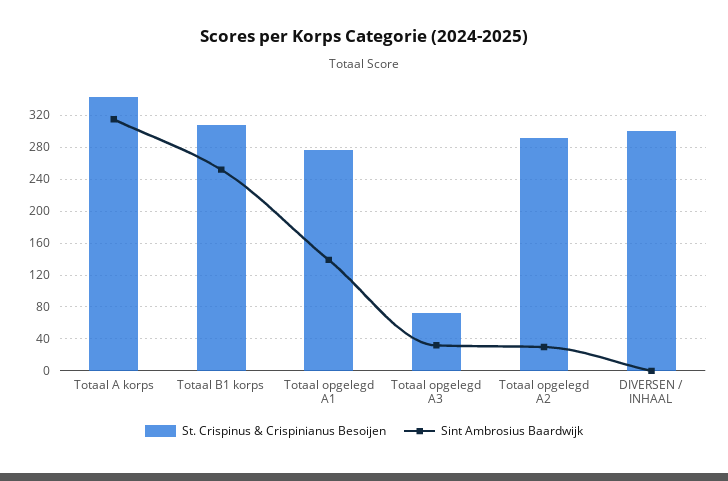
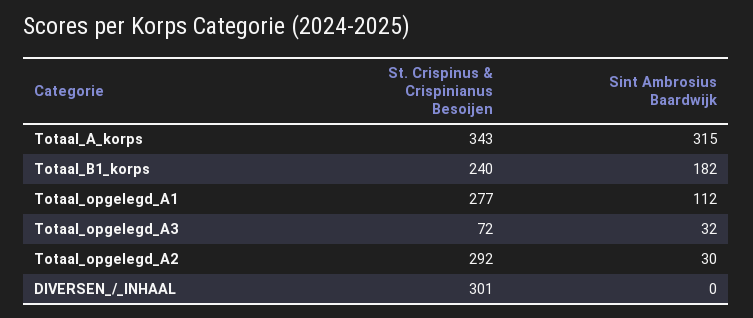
  {
    "St. Crispinus & Crispinianus Besoijen": {
      "Totaal A korps": 343,
-     "Totaal B1 korps": 310,
+     "Totaal B1 korps": 240,
      "Totaal opgelegd A1": 277,
      "Totaal opgelegd A3": 72,
      "Totaal opgelegd A2": 292,
      "DIVERSEN / INHAAL": 301
    },
    "Sint Ambrosius Baardwijk": {
      "Totaal A korps": 315,
-     "Totaal B1 korps": 250,
+     "Totaal B1 korps": 182,
-     "Totaal opgelegd A1": 140,
+     "Totaal opgelegd A1": 112,
      "Totaal opgelegd A3": 32,
      "Totaal opgelegd A2": 30,
      "DIVERSEN / INHAAL": 0
    }
  }

